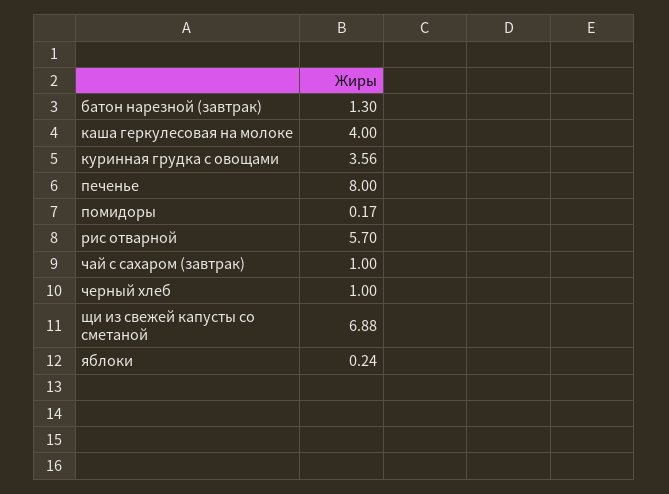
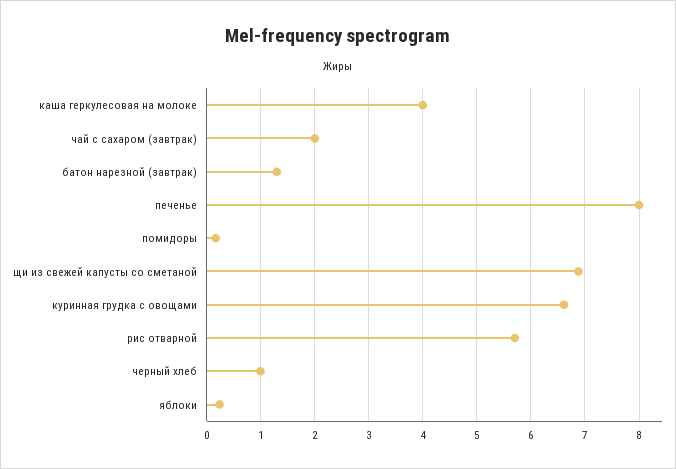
  {
    "батон нарезной (завтрак)": 1.3,
    "каша геркулесовая на молоке": 4,
-   "куринная грудка с овощами": 3.56,
+   "куринная грудка с овощами": 6.6,
    "печенье": 8,
    "помидоры": 0.17,
    "рис отварной": 5.7,
-   "чай с сахаром (завтрак)": 1,
+   "чай с сахаром (завтрак)": 2,
    "черный хлеб": 1,
    "щи из свежей капусты со сметаной": 6.88,
    "яблоки": 0.24
  }

